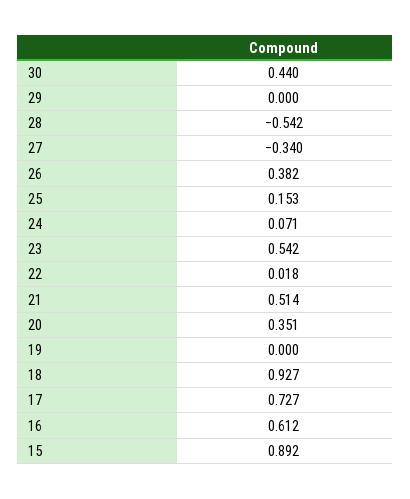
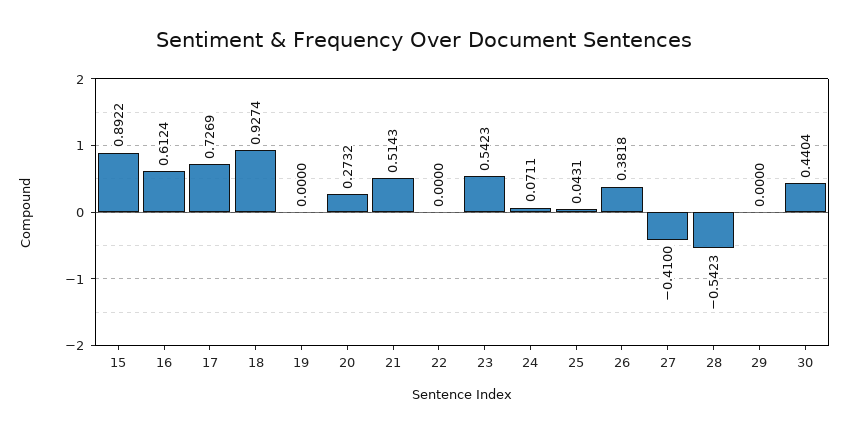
  {
    "30": 0.4404,
    "29": 0,
    "28": -0.5423,
-   "27": -0.34,
+   "27": -0.41,
    "26": 0.3818,
-   "25": 0.153,
+   "25": 0.0431,
    "24": 0.0711,
    "23": 0.5423,
-   "22": 0.018,
+   "22": 0,
    "21": 0.5143,
-   "20": 0.351,
+   "20": 0.2732,
    "19": 0,
    "18": 0.9274,
    "17": 0.7269,
    "16": 0.6124,
    "15": 0.8922
  }

